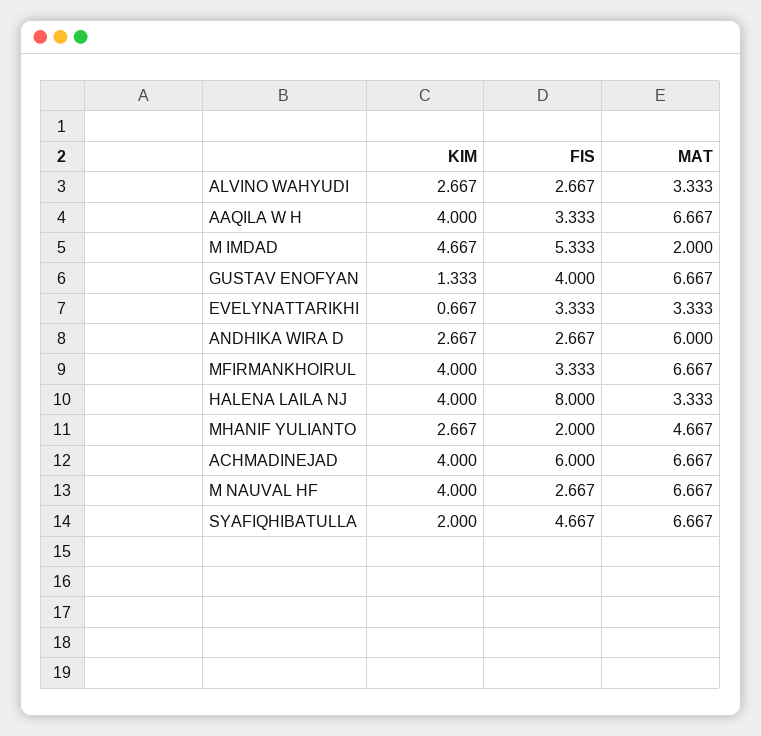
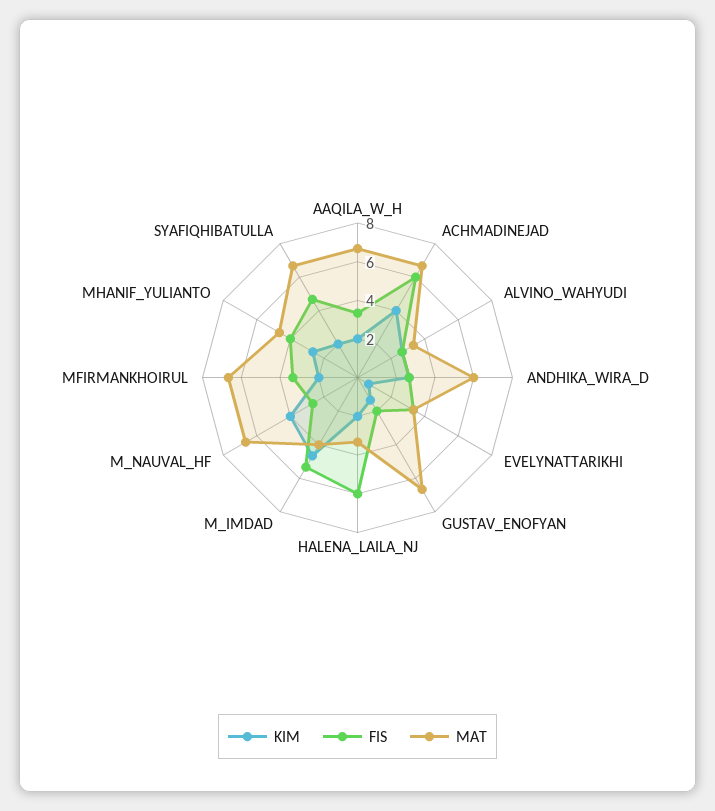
  {
    "KIM": {
      "ALVINO WAHYUDI": 2.667,
-     "AAQILA W H": 4,
+     "AAQILA W H": 2,
      "M IMDAD": 4.667,
      "GUSTAV ENOFYAN": 1.333,
      "EVELYNATTARIKHI": 0.667,
      "ANDHIKA WIRA D": 2.667,
-     "MFIRMANKHOIRUL": 4,
+     "MFIRMANKHOIRUL": 2,
-     "HALENA LAILA NJ": 4,
+     "HALENA LAILA NJ": 2,
      "MHANIF YULIANTO": 2.667,
      "ACHMADINEJAD": 4,
      "M NAUVAL HF": 4,
      "SYAFIQHIBATULLA": 2
    },
    "FIS": {
      "ALVINO WAHYUDI": 2.667,
      "AAQILA W H": 3.333,
      "M IMDAD": 5.333,
-     "GUSTAV ENOFYAN": 4,
+     "GUSTAV ENOFYAN": 2,
      "EVELYNATTARIKHI": 3.333,
      "ANDHIKA WIRA D": 2.667,
      "MFIRMANKHOIRUL": 3.333,
-     "HALENA LAILA NJ": 8,
+     "HALENA LAILA NJ": 6,
-     "MHANIF YULIANTO": 2,
+     "MHANIF YULIANTO": 4,
      "ACHMADINEJAD": 6,
      "M NAUVAL HF": 2.667,
      "SYAFIQHIBATULLA": 4.667
    },
    "MAT": {
      "ALVINO WAHYUDI": 3.333,
      "AAQILA W H": 6.667,
-     "M IMDAD": 2,
+     "M IMDAD": 4,
      "GUSTAV ENOFYAN": 6.667,
      "EVELYNATTARIKHI": 3.333,
      "ANDHIKA WIRA D": 6,
      "MFIRMANKHOIRUL": 6.667,
      "HALENA LAILA NJ": 3.333,
      "MHANIF YULIANTO": 4.667,
      "ACHMADINEJAD": 6.667,
      "M NAUVAL HF": 6.667,
      "SYAFIQHIBATULLA": 6.667
    }
  }

